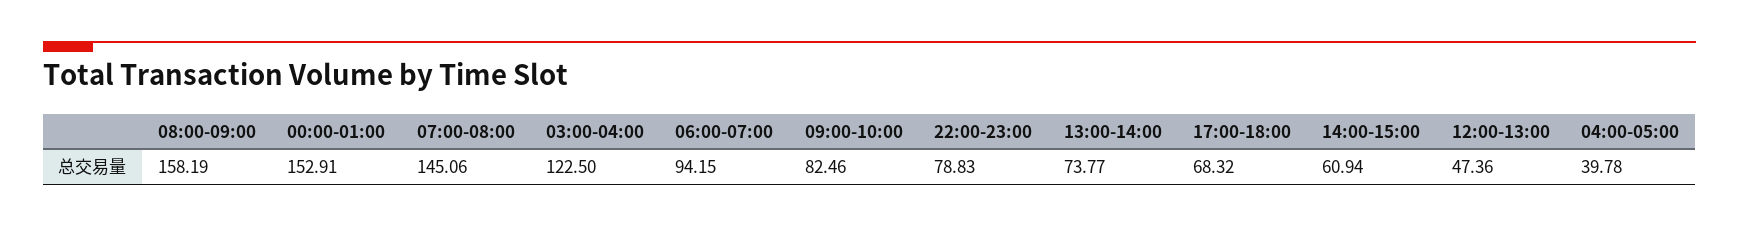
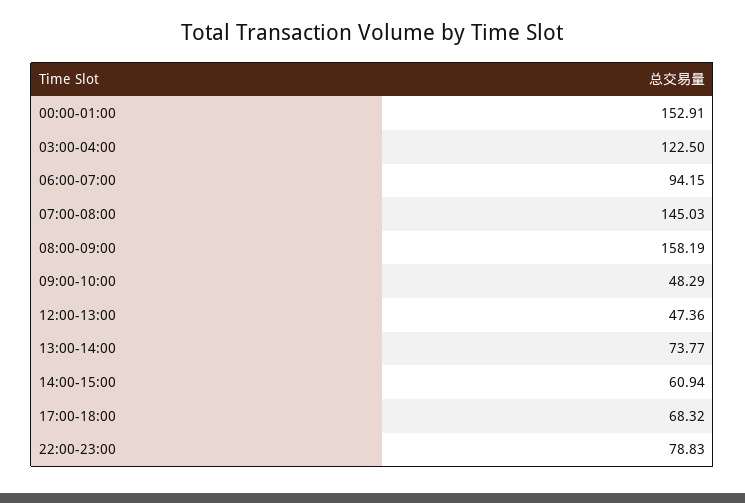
  {
    "08:00-09:00": 158.19,
    "00:00-01:00": 152.91,
-   "07:00-08:00": 145.06,
+   "07:00-08:00": 145.03,
    "03:00-04:00": 122.5,
    "06:00-07:00": 94.15,
-   "09:00-10:00": 82.46,
+   "09:00-10:00": 48.29,
    "22:00-23:00": 78.83,
    "13:00-14:00": 73.77,
    "17:00-18:00": 68.32,
    "14:00-15:00": 60.94,
-   "12:00-13:00": 47.36,
+   "12:00-13:00": 47.36
-   "04:00-05:00": 39.78
  }

